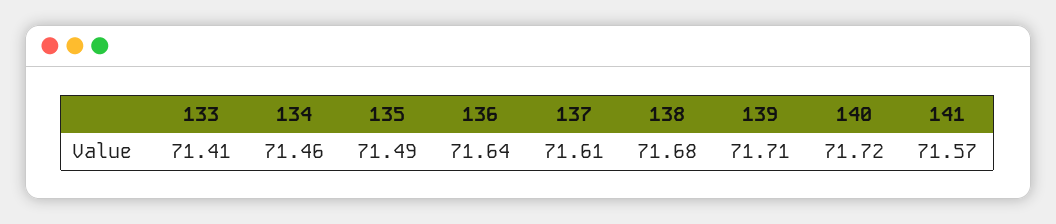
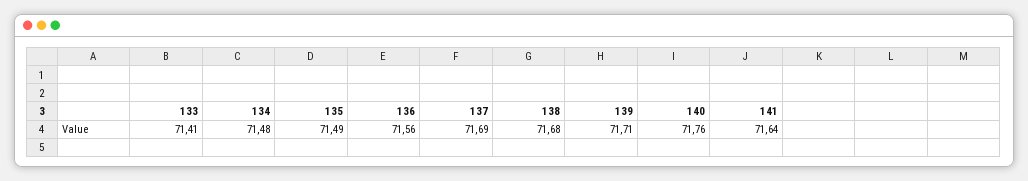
  {
    "133": 71.41,
-   "134": 71.46,
+   "134": 71.48,
    "135": 71.49,
-   "136": 71.64,
+   "136": 71.56,
-   "137": 71.61,
+   "137": 71.69,
    "138": 71.68,
    "139": 71.71,
-   "140": 71.72,
+   "140": 71.76,
-   "141": 71.57
+   "141": 71.64
  }

